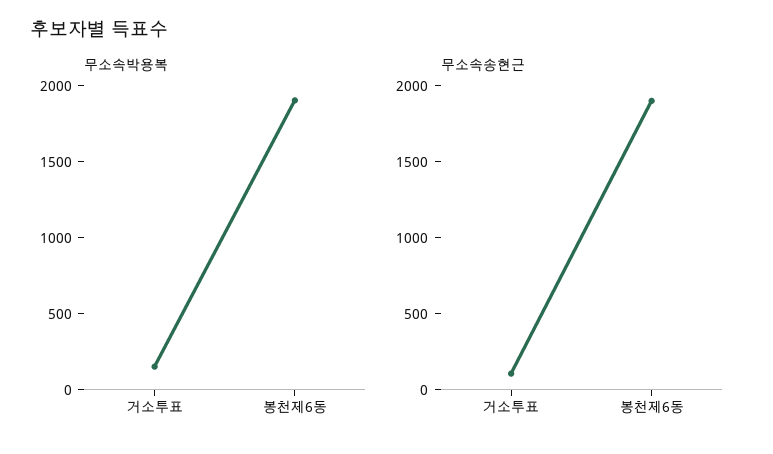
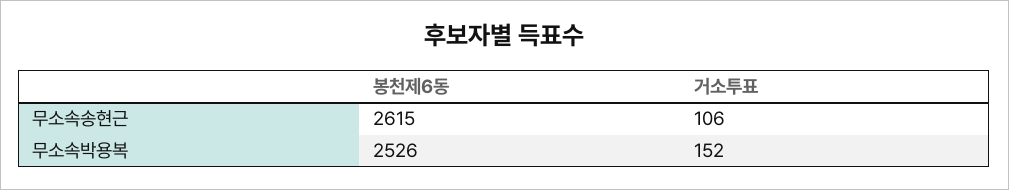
  {
    "무소속박용복": {
      "거소투표": 152,
-     "봉천제6동": 1900
+     "봉천제6동": 2526
    },
    "무소속송현근": {
      "거소투표": 106,
-     "봉천제6동": 1900
+     "봉천제6동": 2615
    }
  }

